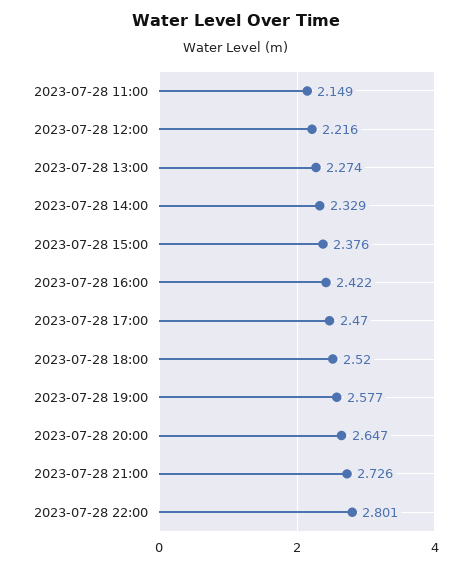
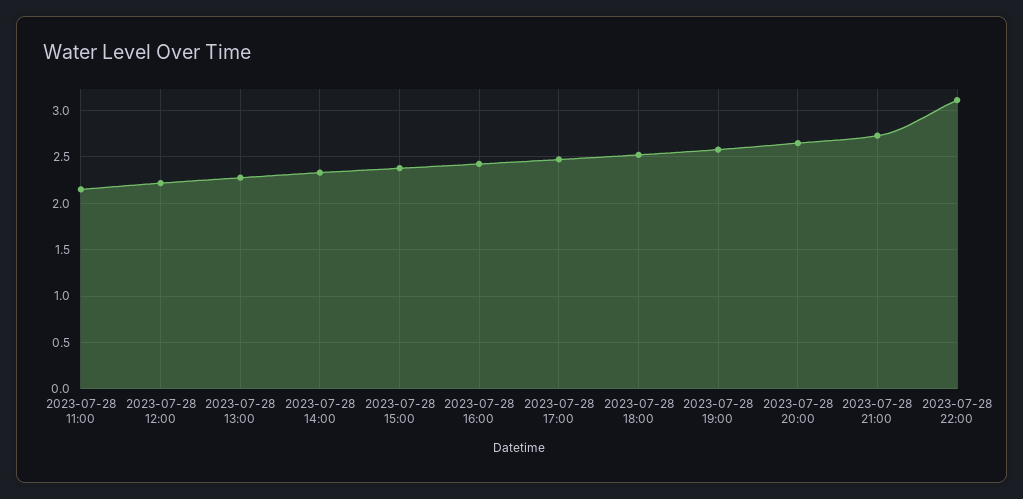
  {
    "2023-07-28 11:00": 2.149,
    "2023-07-28 12:00": 2.216,
    "2023-07-28 13:00": 2.274,
    "2023-07-28 14:00": 2.329,
    "2023-07-28 15:00": 2.376,
    "2023-07-28 16:00": 2.422,
    "2023-07-28 17:00": 2.47,
    "2023-07-28 18:00": 2.52,
    "2023-07-28 19:00": 2.577,
    "2023-07-28 20:00": 2.647,
    "2023-07-28 21:00": 2.726,
-   "2023-07-28 22:00": 2.801
+   "2023-07-28 22:00": 3.1
  }

